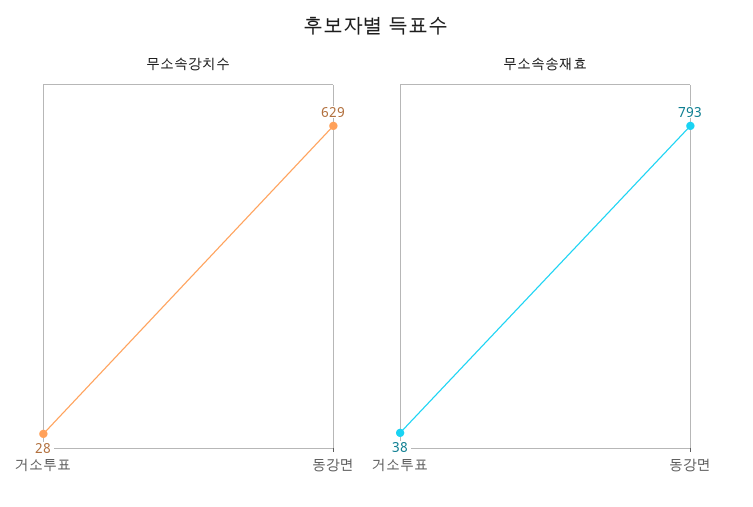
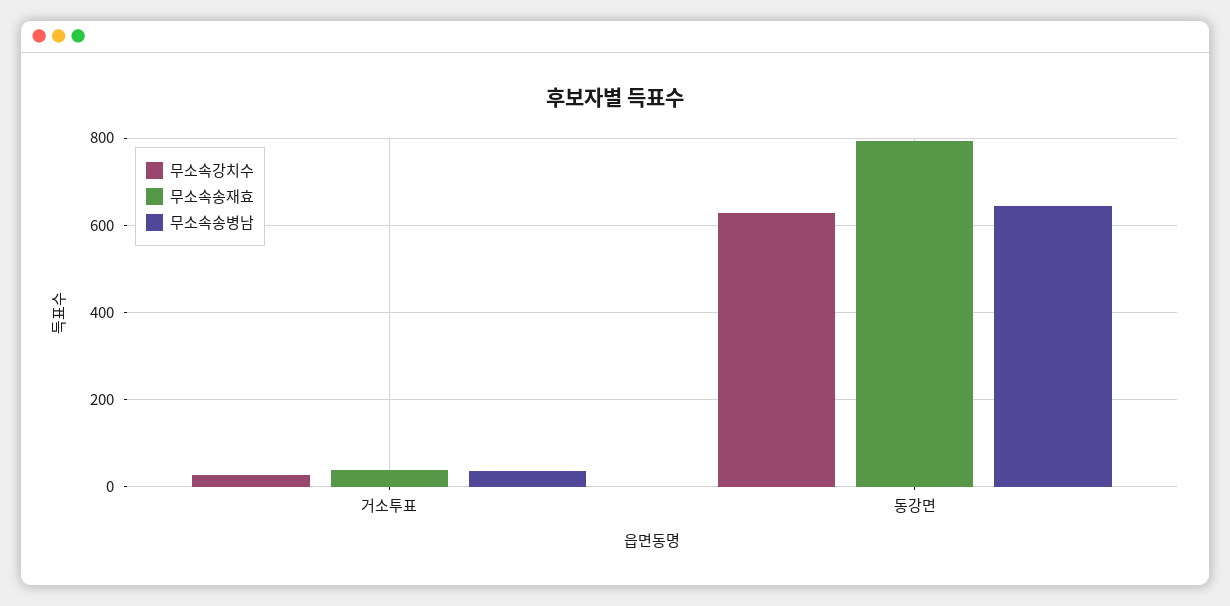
  {
    "무소속강치수": {
      "거소투표": 28,
      "동강면": 629
    },
    "무소속송재효": {
      "거소투표": 38,
      "동강면": 793
-   }
+   },
+   "무소속송병남": {
+     "거소투표": 40,
+     "동강면": 640
+   }
  }

